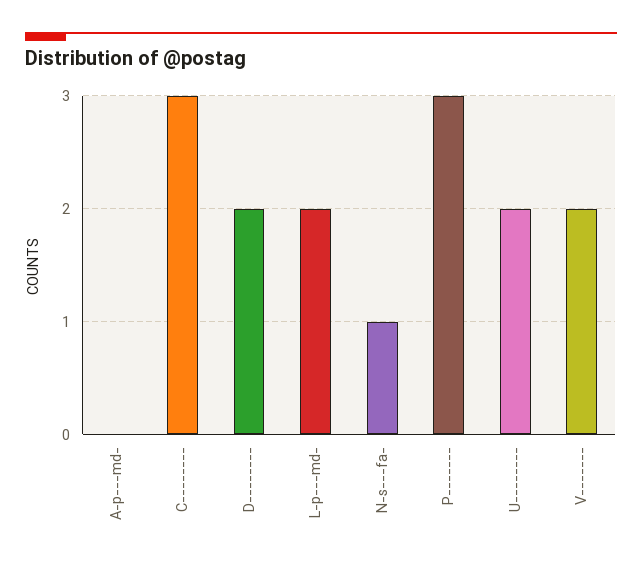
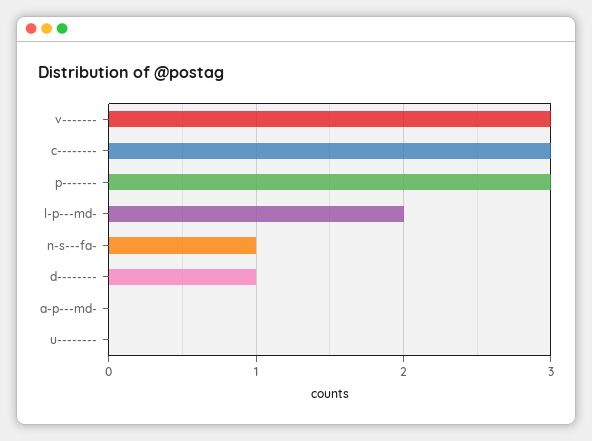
  {
    "A-p---md-": 0,
    "C--------": 3,
-   "D--------": 2,
+   "D--------": 1,
    "L-p---md-": 2,
    "N-s---fa-": 1,
    "P-------": 3,
-   "U--------": 2,
+   "U--------": 0,
-   "V-------": 2
+   "V-------": 3
  }

